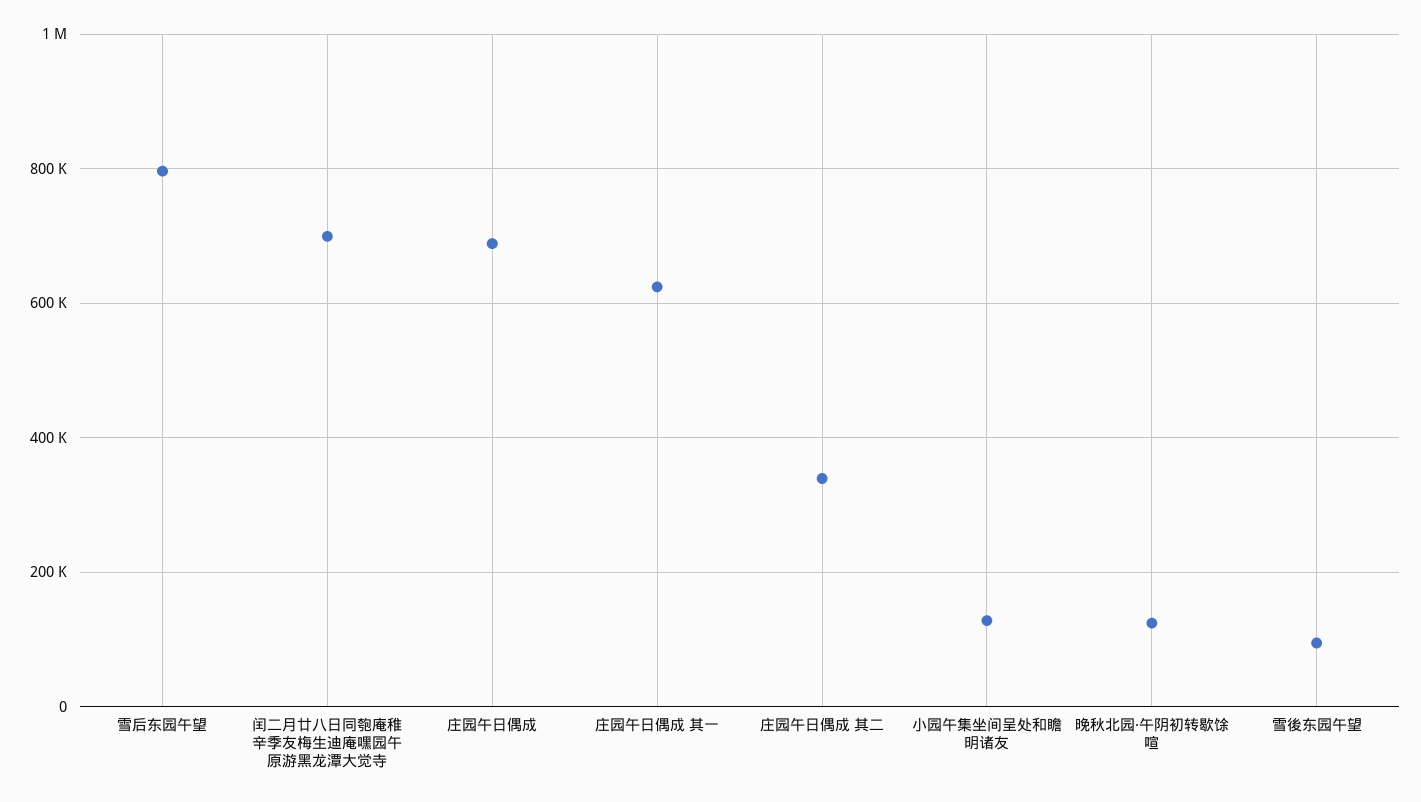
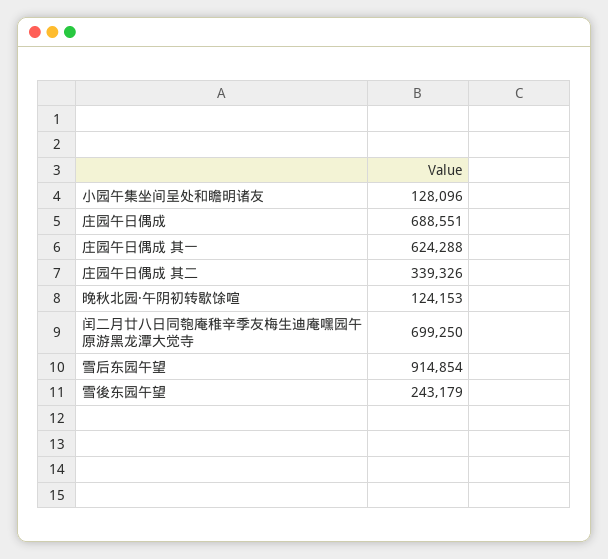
  {
-   "雪后东园午望": 800000,
+   "雪后东园午望": 914854,
    "闰二月廿八日同匏庵稚辛季友梅生迪庵嘿园午原游黑龙潭大觉寺": 699250,
    "庄园午日偶成": 688551,
    "庄园午日偶成 其一": 624288,
    "庄园午日偶成 其二": 339326,
    "小园午集坐间呈处和瞻明诸友": 128096,
    "晚秋北园·午阴初转歇馀喧": 124153,
-   "雪後东园午望": 100000
+   "雪後东园午望": 243179
  }

